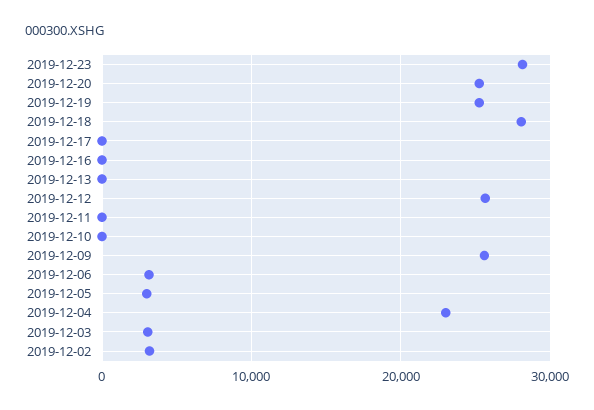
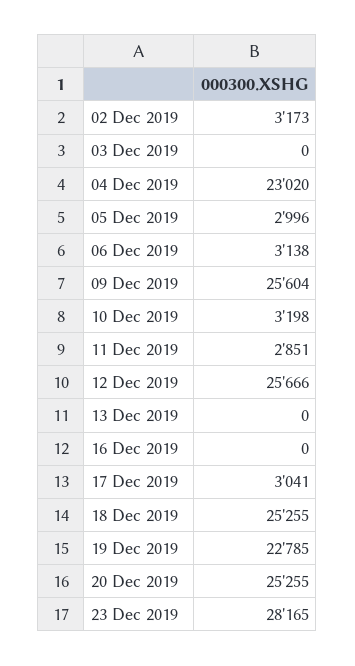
  {
    "2019-12-23": 28165,
    "2019-12-20": 25255,
-   "2019-12-19": 25000,
+   "2019-12-19": 22785,
-   "2019-12-18": 28000,
+   "2019-12-18": 25255,
-   "2019-12-17": 0,
+   "2019-12-17": 3041,
    "2019-12-16": 0,
    "2019-12-13": 0,
    "2019-12-12": 25666,
-   "2019-12-11": 0,
+   "2019-12-11": 2851,
-   "2019-12-10": 0,
+   "2019-12-10": 3198,
    "2019-12-09": 25604,
    "2019-12-06": 3138,
    "2019-12-05": 2996,
    "2019-12-04": 23020,
-   "2019-12-03": 3000,
+   "2019-12-03": 0,
    "2019-12-02": 3173
  }

